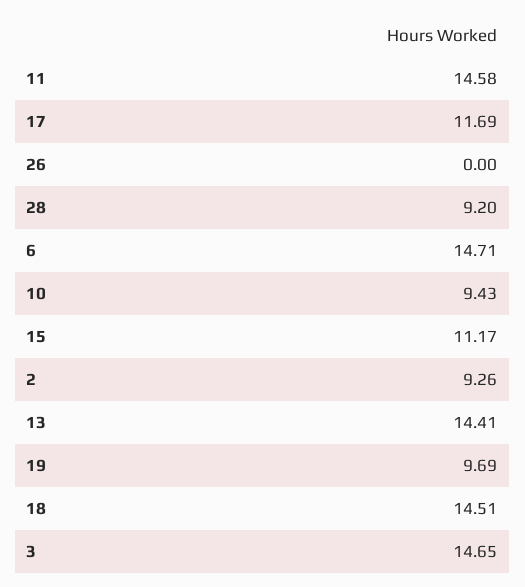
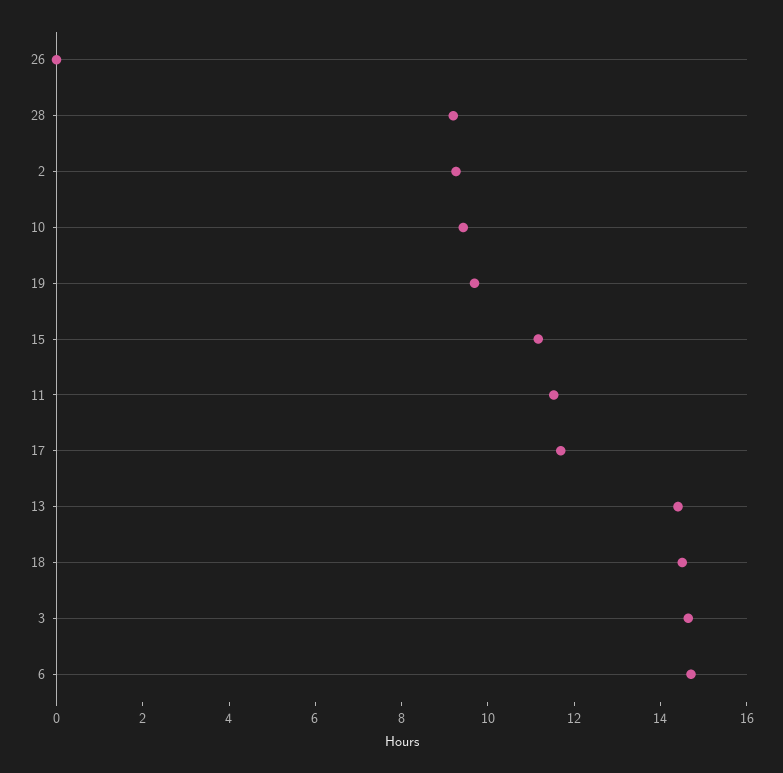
  {
-   "11": 14.58,
+   "11": 11.5,
    "17": 11.69,
    "26": 0,
    "28": 9.2,
    "6": 14.71,
    "10": 9.43,
    "15": 11.17,
    "2": 9.26,
    "13": 14.41,
    "19": 9.69,
    "18": 14.51,
    "3": 14.65
  }

